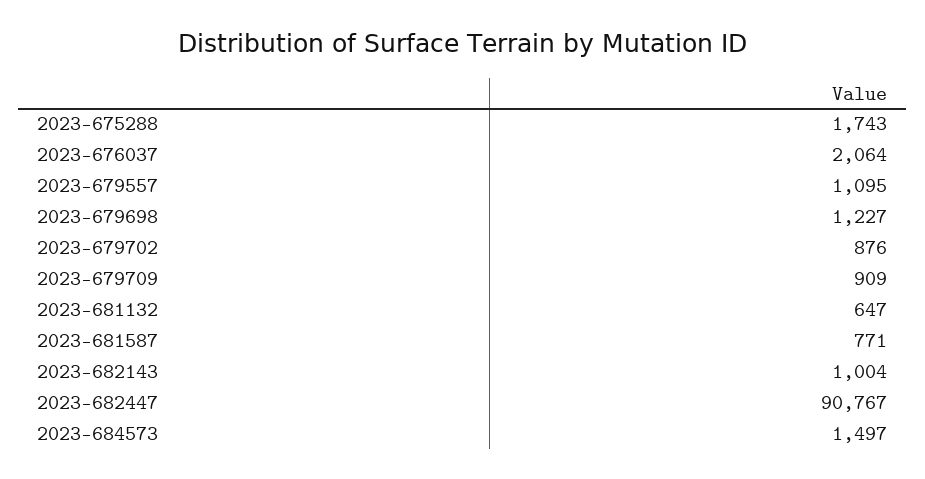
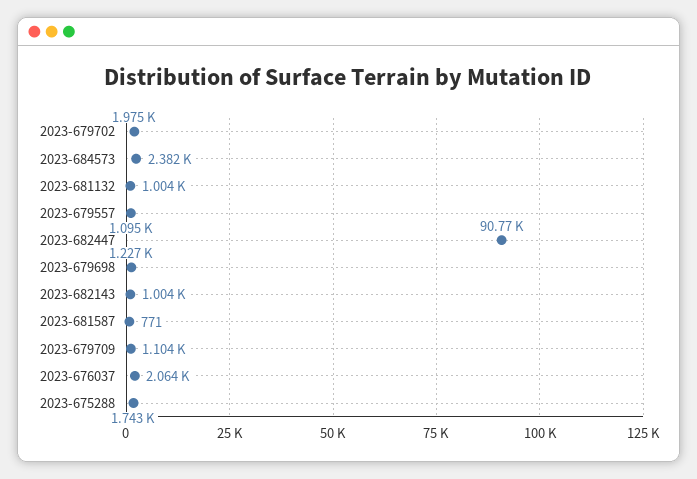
  {
    "2023-675288": 1743,
    "2023-676037": 2064,
    "2023-679557": 1095,
    "2023-679698": 1227,
-   "2023-679702": 876,
+   "2023-679702": 1975,
-   "2023-679709": 909,
+   "2023-679709": 1104,
-   "2023-681132": 647,
+   "2023-681132": 1004,
    "2023-681587": 771,
    "2023-682143": 1004,
    "2023-682447": 90767,
-   "2023-684573": 1497
+   "2023-684573": 2382
  }

